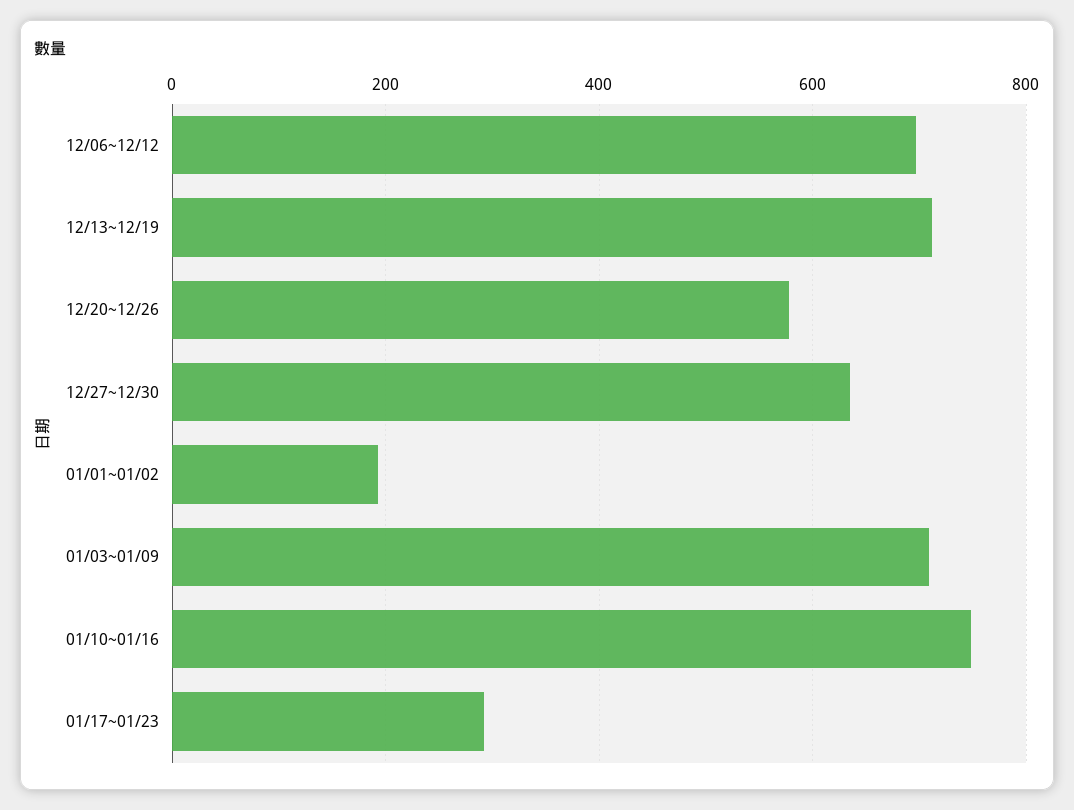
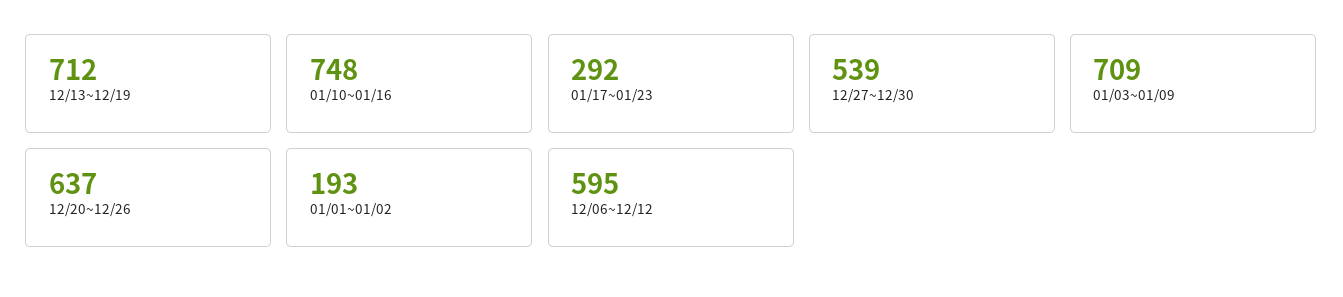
  {
-   "12/06~12/12": 700,
+   "12/06~12/12": 595,
    "12/13~12/19": 712,
-   "12/20~12/26": 580,
+   "12/20~12/26": 637,
-   "12/27~12/30": 640,
+   "12/27~12/30": 539,
    "01/01~01/02": 193,
    "01/03~01/09": 709,
    "01/10~01/16": 748,
    "01/17~01/23": 292
  }

